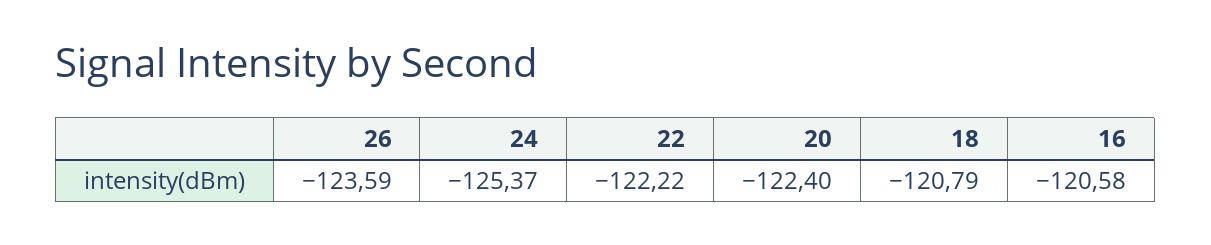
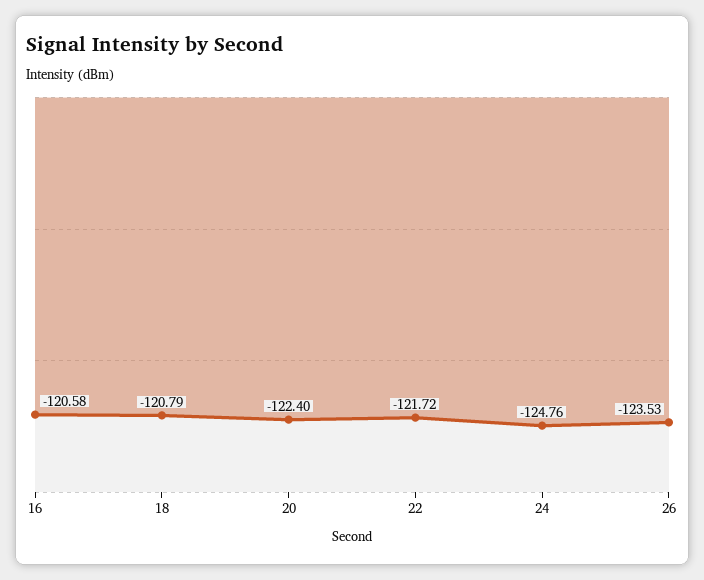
  {
-   "26": -123.59,
+   "26": -123.53,
-   "24": -125.37,
+   "24": -124.76,
-   "22": -122.22,
+   "22": -121.72,
    "20": -122.4,
    "18": -120.79,
    "16": -120.58
  }

